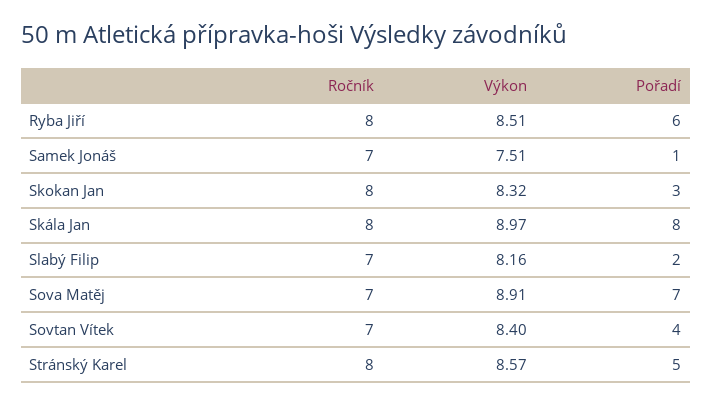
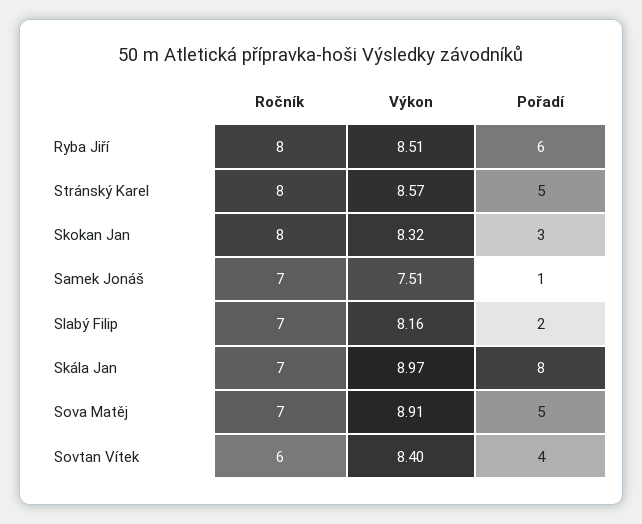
  {
    "Ročník": {
      "Ryba Jiří": 8,
      "Samek Jonáš": 7,
      "Skokan Jan": 8,
-     "Skála Jan": 8,
+     "Skála Jan": 7,
      "Slabý Filip": 7,
      "Sova Matěj": 7,
-     "Sovtan Vítek": 7,
+     "Sovtan Vítek": 6,
      "Stránský Karel": 8
    },
    "Výkon": {
      "Ryba Jiří": 8.51,
      "Samek Jonáš": 7.51,
      "Skokan Jan": 8.32,
      "Skála Jan": 8.97,
      "Slabý Filip": 8.16,
      "Sova Matěj": 8.91,
      "Sovtan Vítek": 8.4,
      "Stránský Karel": 8.57
    },
    "Pořadí": {
      "Ryba Jiří": 6,
      "Samek Jonáš": 1,
      "Skokan Jan": 3,
      "Skála Jan": 8,
      "Slabý Filip": 2,
-     "Sova Matěj": 7,
+     "Sova Matěj": 5,
      "Sovtan Vítek": 4,
      "Stránský Karel": 5
    }
  }

